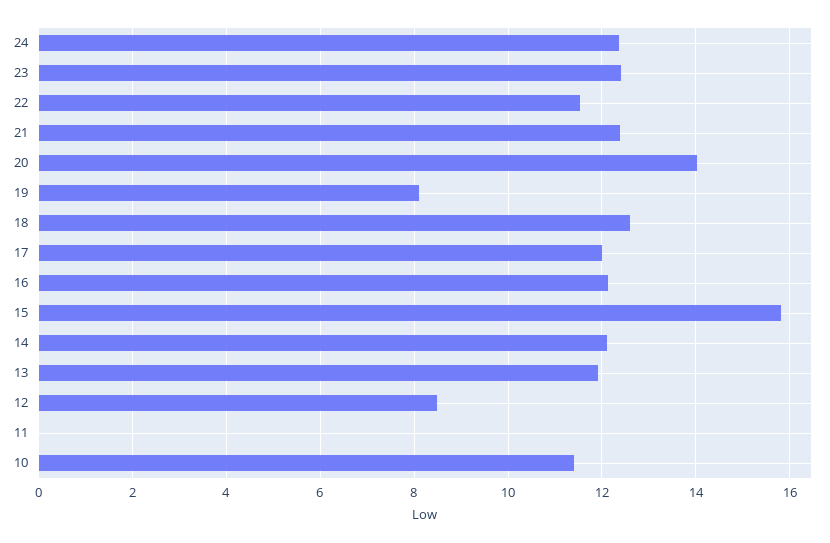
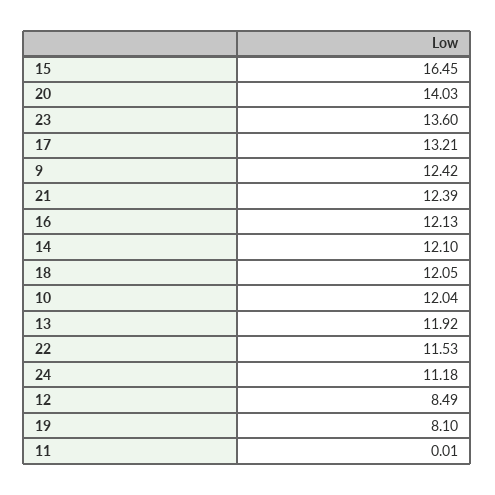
  {
-   "24": 12.4,
+   "24": 11.18,
-   "23": 12.4,
+   "23": 13.6,
    "22": 11.53,
    "21": 12.39,
    "20": 14.03,
    "19": 8.1,
-   "18": 12.6,
+   "18": 12.05,
-   "17": 12,
+   "17": 13.21,
    "16": 12.13,
-   "15": 15.8,
+   "15": 16.45,
    "14": 12.1,
    "13": 11.92,
    "12": 8.49,
    "11": 0.01,
-   "10": 11.4
+   "10": 12.04,
+   "9": 12.42
  }

